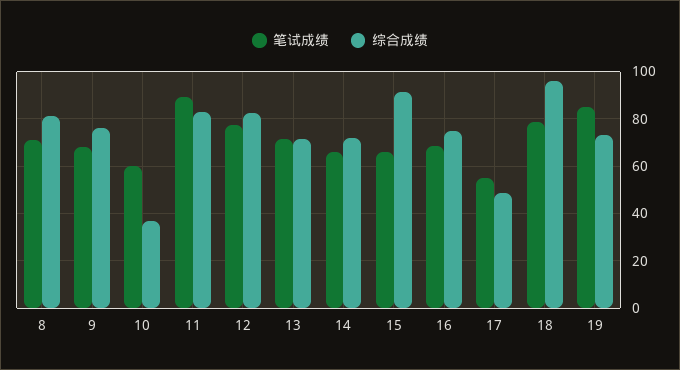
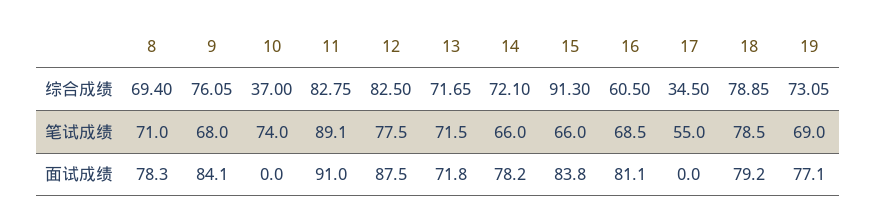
  {
    "笔试成绩": {
      "8": 71,
      "9": 68,
-     "10": 60,
+     "10": 74,
      "11": 89.1,
      "12": 77.5,
      "13": 71.5,
      "14": 66,
      "15": 66,
      "16": 68.5,
      "17": 55,
      "18": 78.5,
-     "19": 85
+     "19": 69
    },
    "综合成绩": {
-     "8": 80,
+     "8": 69.4,
      "9": 76.05,
      "10": 37,
      "11": 82.75,
      "12": 82.5,
      "13": 71.65,
      "14": 72.1,
      "15": 91.3,
-     "16": 75,
+     "16": 60.5,
-     "17": 50,
+     "17": 34.5,
-     "18": 95,
+     "18": 78.85,
      "19": 73.05
-   }
+   },
+   "面试成绩": {
+     "8": 78.3,
+     "9": 84.1,
+     "10": 0,
+     "11": 91,
+     "12": 87.5,
+     "13": 71.8,
+     "14": 78.2,
+     "15": 83.8,
+     "16": 81.1,
+     "17": 0,
+     "18": 79.2,
+     "19": 77.1
+   }
  }

